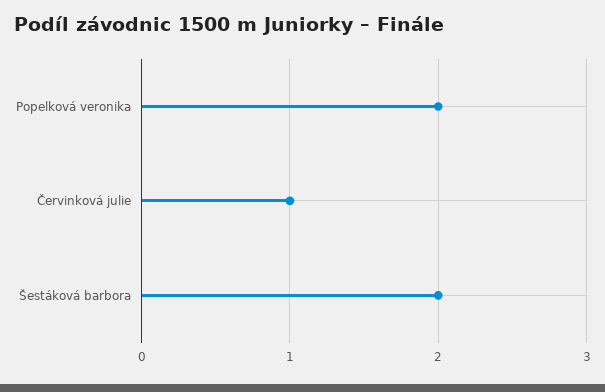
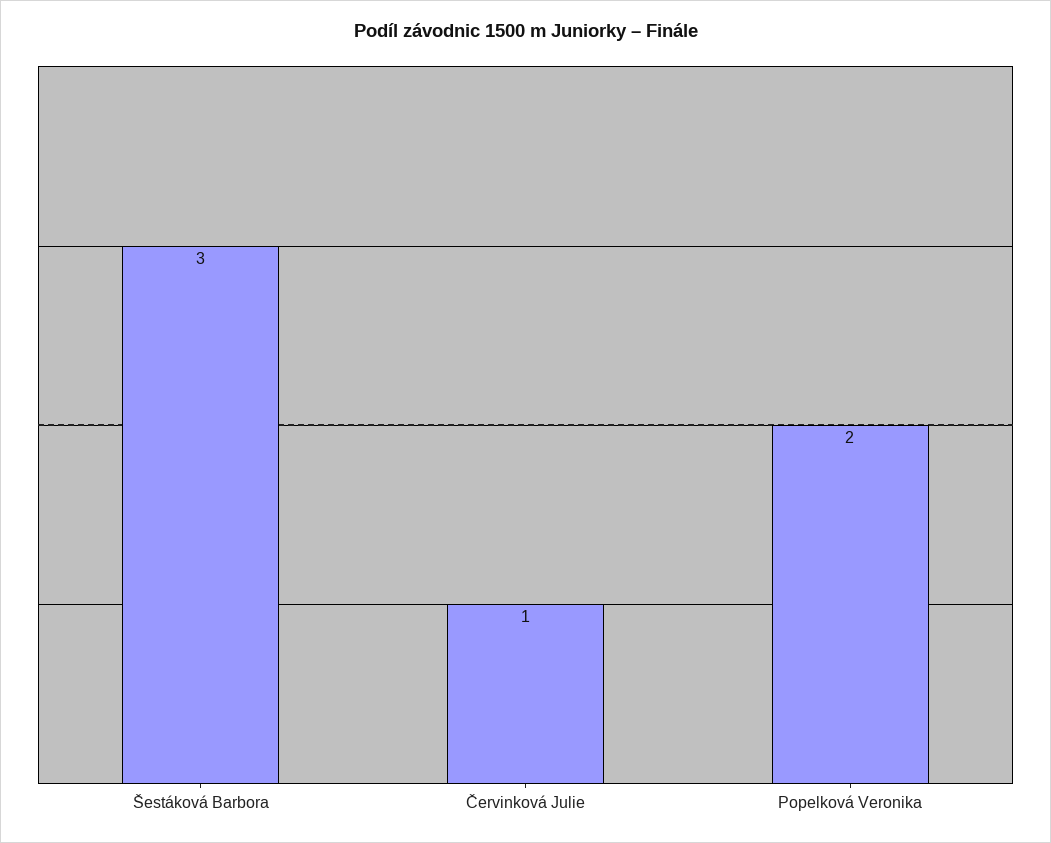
  {
    "Popelková veronika": 2,
    "Červinková julie": 1,
-   "Šestáková barbora": 2
+   "Šestáková barbora": 3
  }

